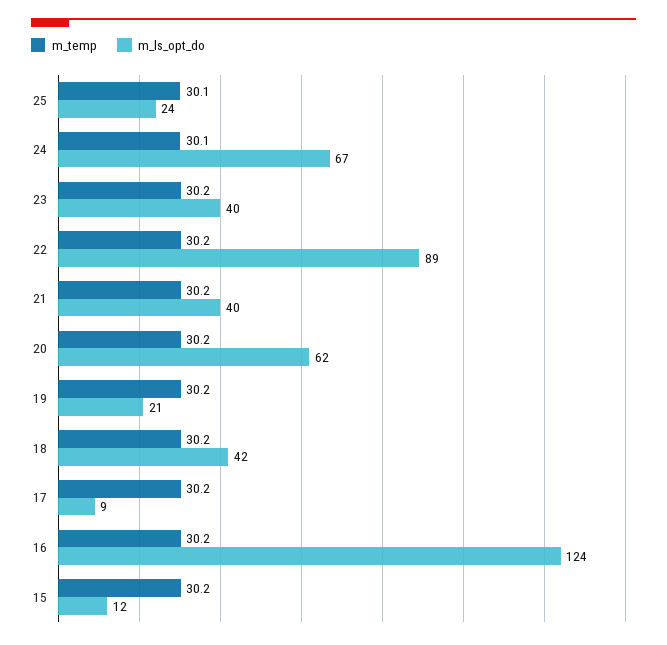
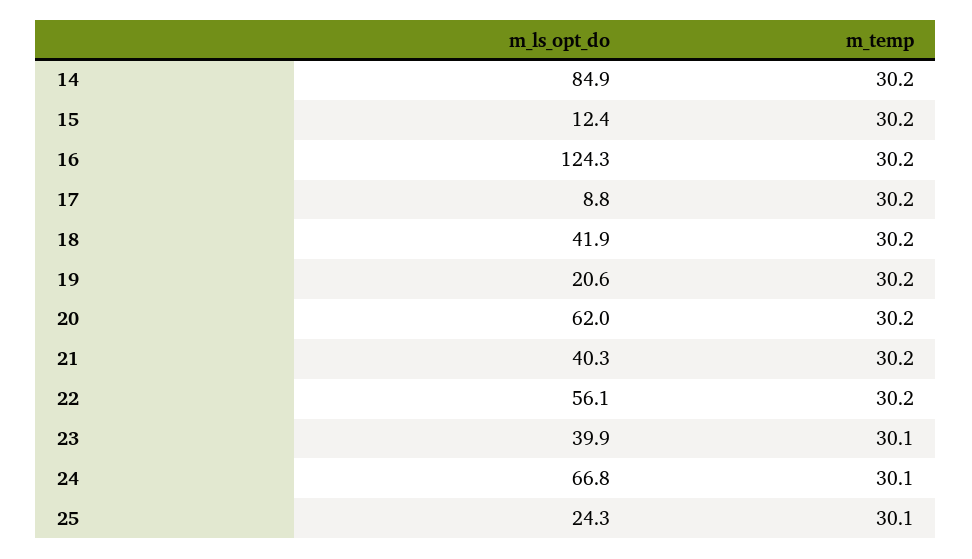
  {
    "m_temp": {
      "25": 30.1,
      "24": 30.1,
-     "23": 30.2,
+     "23": 30.1,
      "22": 30.2,
      "21": 30.2,
      "20": 30.2,
      "19": 30.2,
      "18": 30.2,
      "17": 30.2,
      "16": 30.2,
-     "15": 30.2
+     "15": 30.2,
+     "14": 30.2
    },
    "m_ls_opt_do": {
      "25": 24.3,
      "24": 66.8,
      "23": 39.9,
-     "22": 89,
+     "22": 56.1,
      "21": 40.3,
      "20": 62,
      "19": 20.6,
      "18": 41.9,
      "17": 8.8,
      "16": 124.3,
-     "15": 12.4
+     "15": 12.4,
+     "14": 84.9
    }
  }

